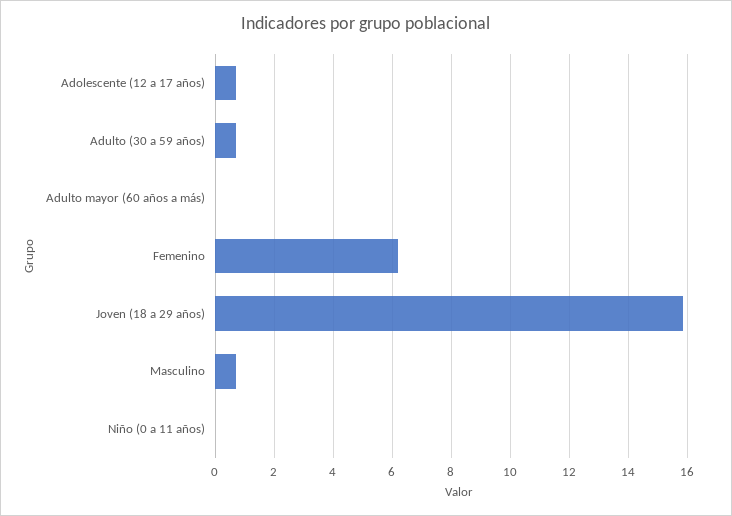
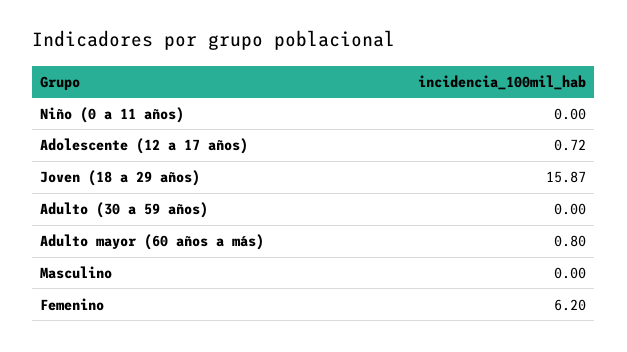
  {
    "Adolescente (12 a 17 años)": 0.72,
-   "Adulto (30 a 59 años)": 0.75,
+   "Adulto (30 a 59 años)": 0,
-   "Adulto mayor (60 años a más)": 0,
+   "Adulto mayor (60 años a más)": 0.8,
    "Femenino": 6.2,
    "Joven (18 a 29 años)": 15.87,
-   "Masculino": 0.75,
+   "Masculino": 0,
    "Niño (0 a 11 años)": 0
  }

